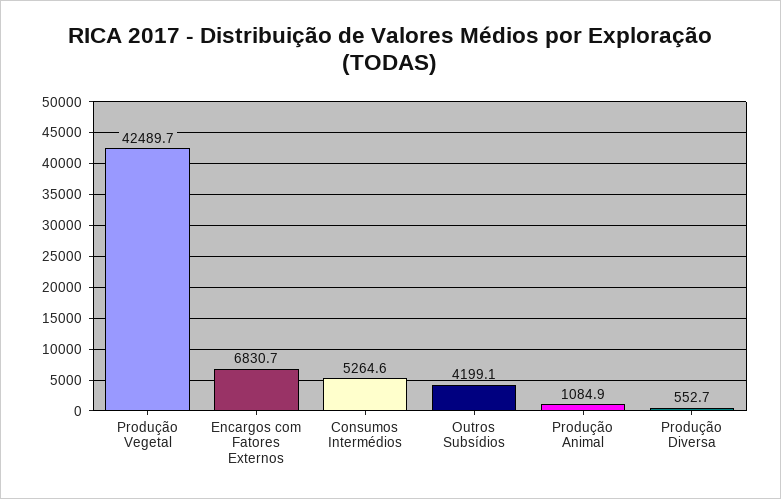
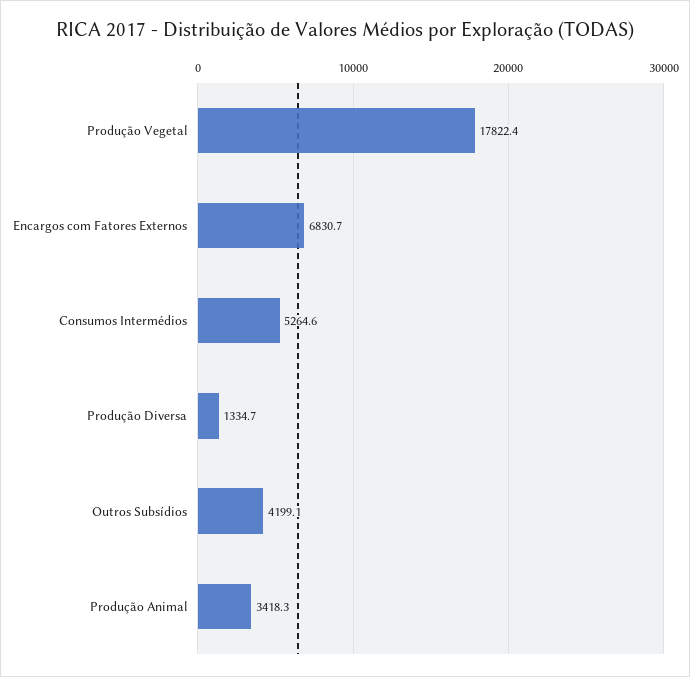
  {
-   "Produção Vegetal": 42489.7,
+   "Produção Vegetal": 17822.4,
    "Encargos com Fatores Externos": 6830.7,
    "Consumos Intermédios": 5264.6,
    "Outros Subsídios": 4199.1,
-   "Produção Animal": 1084.9,
+   "Produção Animal": 3418.3,
-   "Produção Diversa": 552.7
+   "Produção Diversa": 1334.7
  }

